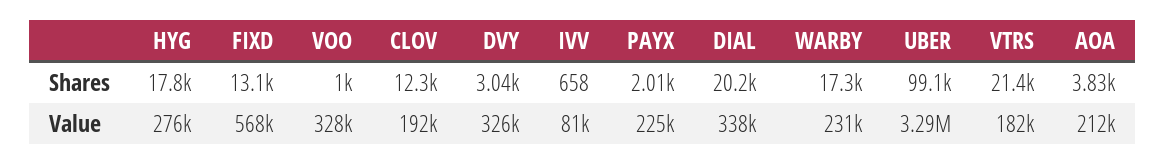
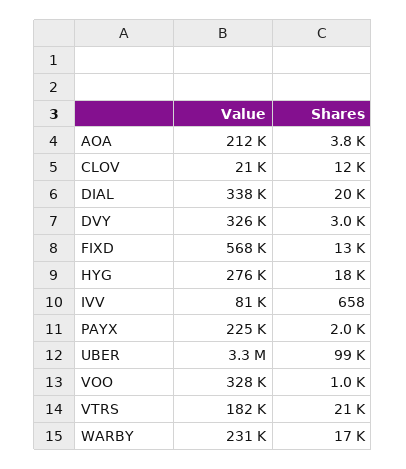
  {
    "HYG": {
      "Shares": 17800,
      "Value": 276000
    },
    "FIXD": {
      "Shares": 13100,
      "Value": 568000
    },
    "VOO": {
      "Shares": 1000,
      "Value": 328000
    },
    "CLOV": {
      "Shares": 12300,
-     "Value": 192000
+     "Value": 21000
    },
    "DVY": {
      "Shares": 3040,
      "Value": 326000
    },
    "IVV": {
      "Shares": 658,
      "Value": 81000
    },
    "PAYX": {
      "Shares": 2010,
      "Value": 225000
    },
    "DIAL": {
      "Shares": 20200,
      "Value": 338000
    },
    "WARBY": {
      "Shares": 17300,
      "Value": 231000
    },
    "UBER": {
      "Shares": 99100,
      "Value": 3290000
    },
    "VTRS": {
      "Shares": 21400,
      "Value": 182000
    },
    "AOA": {
      "Shares": 3830,
      "Value": 212000
    }
  }

